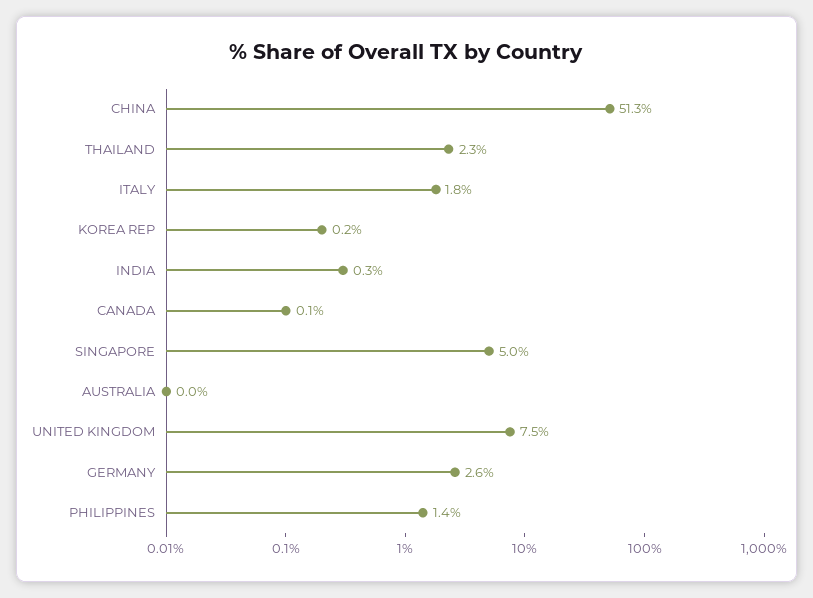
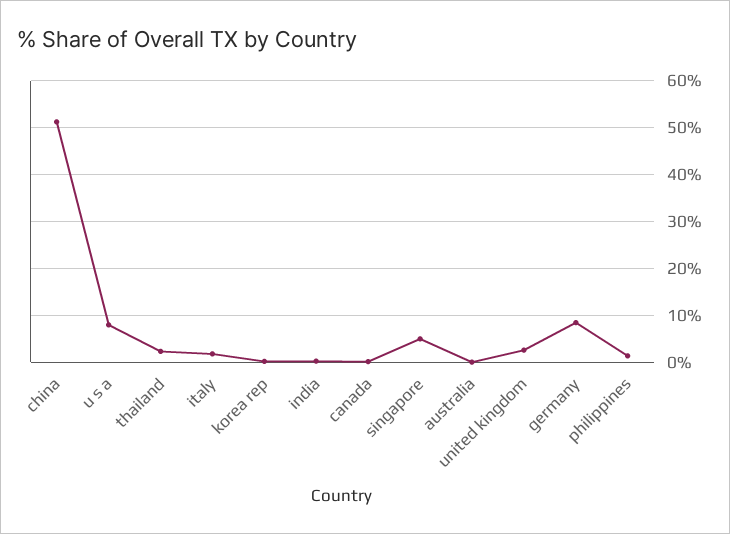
  {
    "CHINA": 51.3,
    "THAILAND": 2.3,
    "ITALY": 1.8,
    "KOREA REP": 0.2,
    "INDIA": 0.3,
    "CANADA": 0.1,
    "SINGAPORE": 5,
    "AUSTRALIA": 0,
-   "UNITED KINGDOM": 7.5,
+   "UNITED KINGDOM": 2,
-   "GERMANY": 2.6,
+   "GERMANY": 8,
-   "PHILIPPINES": 1.4
+   "PHILIPPINES": 1.4,
+   "u s a": 8
  }

